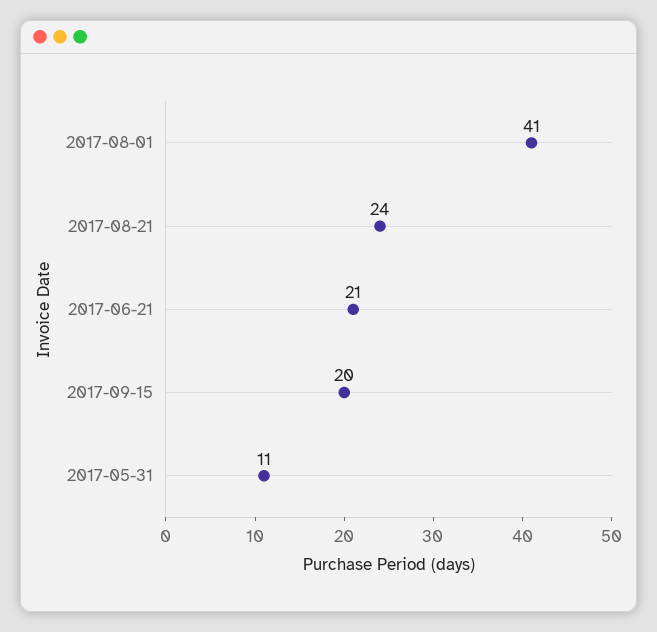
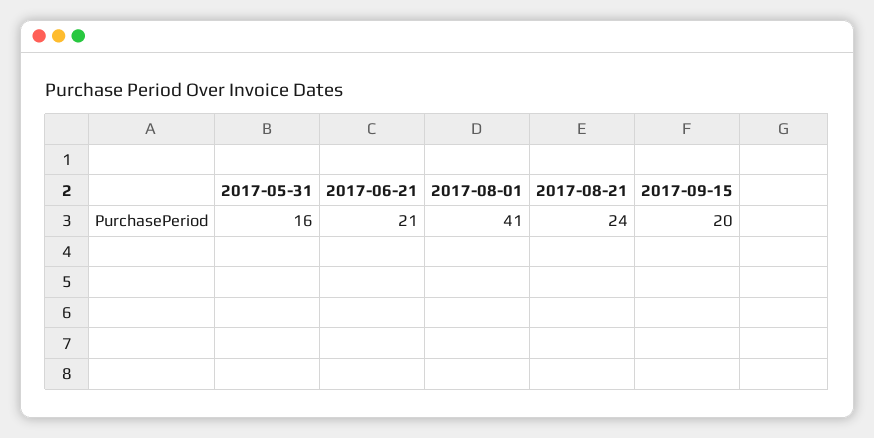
  {
    "2017-08-01": 41,
    "2017-08-21": 24,
    "2017-06-21": 21,
    "2017-09-15": 20,
-   "2017-05-31": 11
+   "2017-05-31": 16
  }

